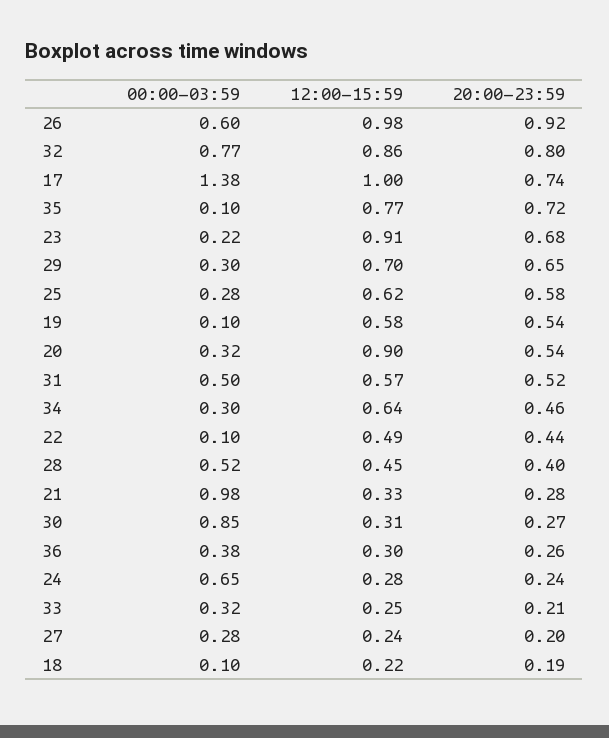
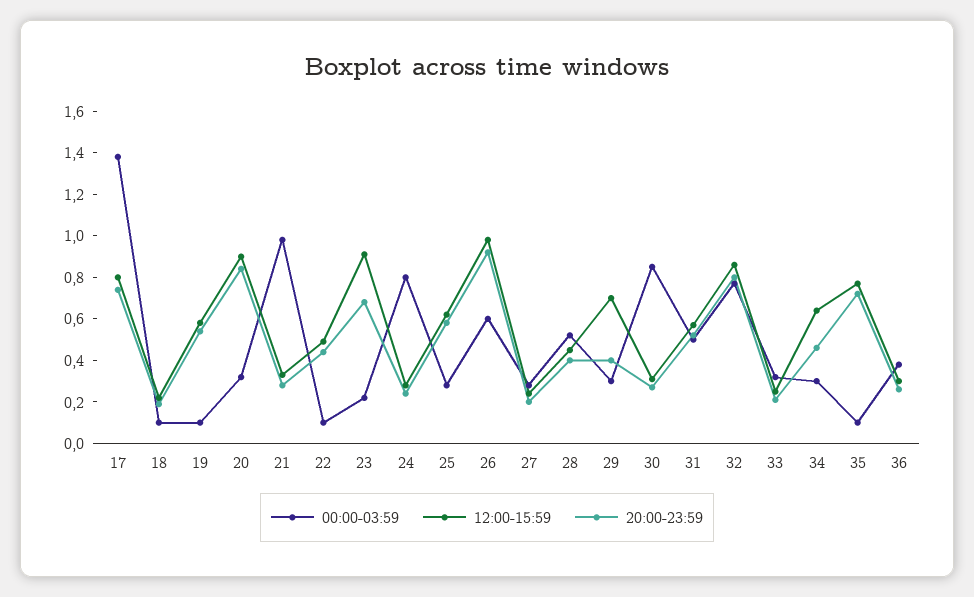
  {
    "00:00-03:59": {
      "26": 0.6,
      "32": 0.77,
      "17": 1.38,
      "35": 0.1,
      "23": 0.22,
      "29": 0.3,
      "25": 0.28,
      "19": 0.1,
      "20": 0.32,
      "31": 0.5,
      "34": 0.3,
      "22": 0.1,
      "28": 0.52,
      "21": 0.98,
      "30": 0.85,
      "36": 0.38,
-     "24": 0.65,
+     "24": 0.8,
      "33": 0.32,
      "27": 0.28,
      "18": 0.1
    },
    "12:00-15:59": {
      "26": 0.98,
      "32": 0.86,
-     "17": 1,
+     "17": 0.8,
      "35": 0.77,
      "23": 0.91,
      "29": 0.7,
      "25": 0.62,
      "19": 0.58,
      "20": 0.9,
      "31": 0.57,
      "34": 0.64,
      "22": 0.49,
      "28": 0.45,
      "21": 0.33,
      "30": 0.31,
      "36": 0.3,
      "24": 0.28,
      "33": 0.25,
      "27": 0.24,
      "18": 0.22
    },
    "20:00-23:59": {
      "26": 0.92,
      "32": 0.8,
      "17": 0.74,
      "35": 0.72,
      "23": 0.68,
-     "29": 0.65,
+     "29": 0.4,
      "25": 0.58,
      "19": 0.54,
-     "20": 0.54,
+     "20": 0.85,
      "31": 0.52,
      "34": 0.46,
      "22": 0.44,
      "28": 0.4,
      "21": 0.28,
      "30": 0.27,
      "36": 0.26,
      "24": 0.24,
      "33": 0.21,
      "27": 0.2,
      "18": 0.19
    }
  }

